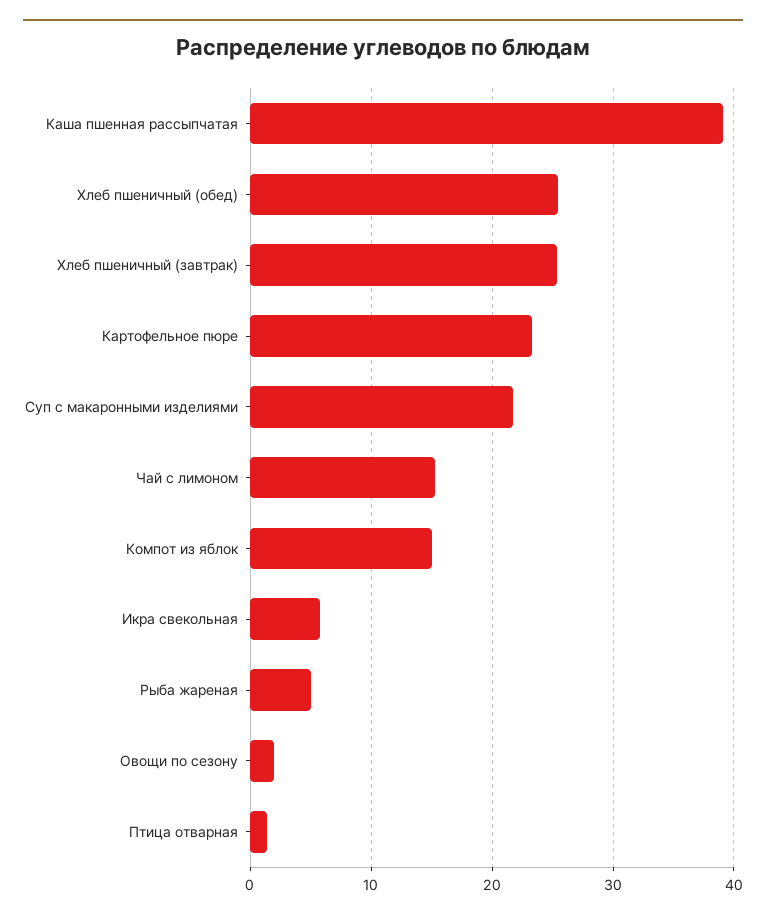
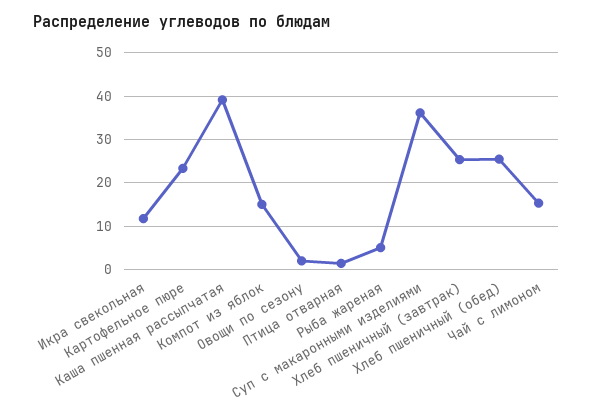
  {
    "Каша пшенная рассыпчатая": 39,
    "Хлеб пшеничный (обед)": 25,
    "Хлеб пшеничный (завтрак)": 25,
    "Картофельное пюре": 23,
-   "Суп с макаронными изделиями": 22,
+   "Суп с макаронными изделиями": 36,
    "Чай с лимоном": 15,
    "Компот из яблок": 15,
-   "Икра свекольная": 6,
+   "Икра свекольная": 12,
    "Рыба жареная": 5,
    "Овощи по сезону": 2,
    "Птица отварная": 1
  }

